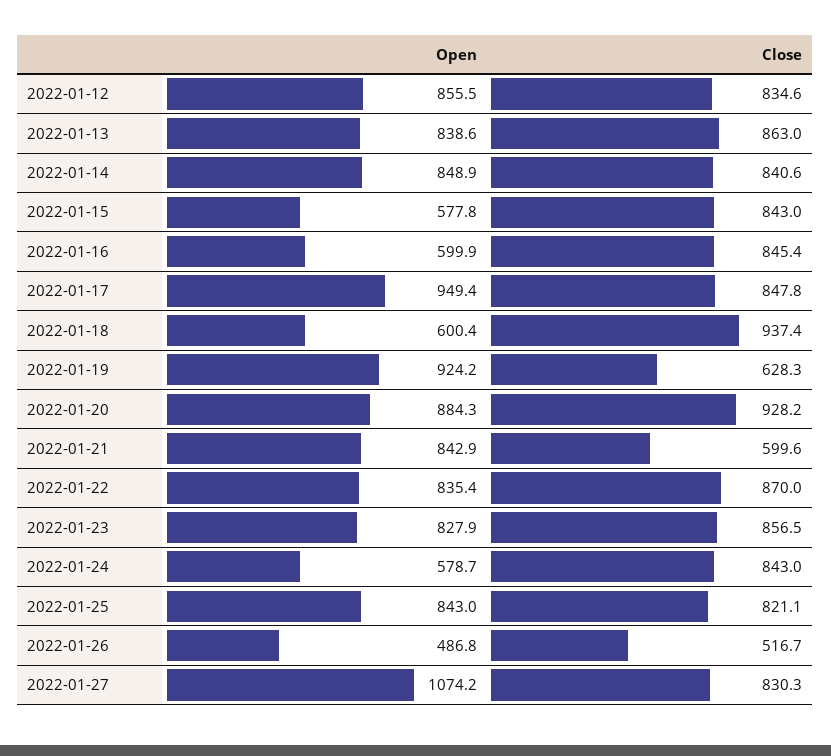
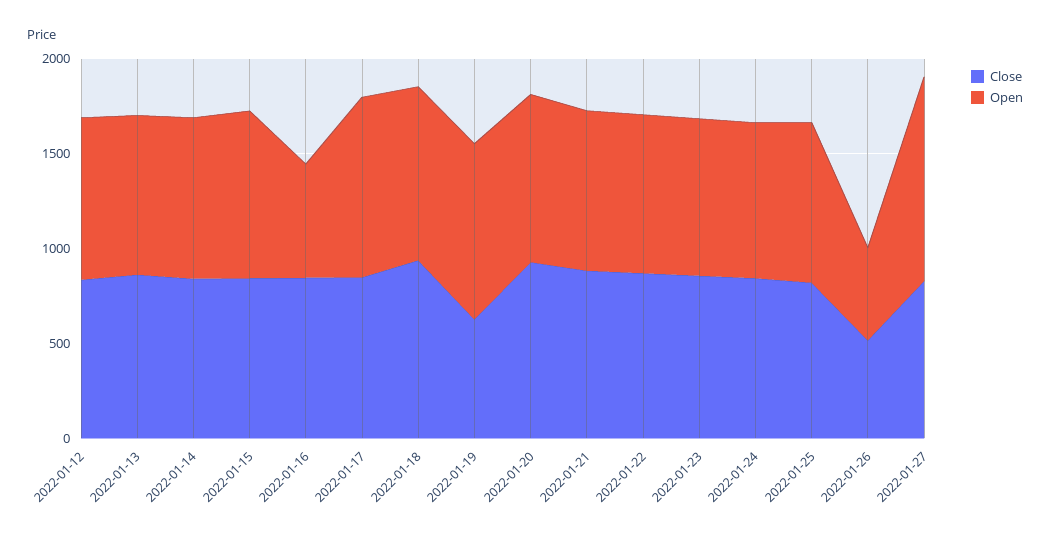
  {
    "Open": {
      "2022-01-12": 855.5,
      "2022-01-13": 838.6,
      "2022-01-14": 848.9,
-     "2022-01-15": 577.8,
+     "2022-01-15": 900,
      "2022-01-16": 599.9,
      "2022-01-17": 949.4,
-     "2022-01-18": 600.4,
+     "2022-01-18": 900,
      "2022-01-19": 924.2,
      "2022-01-20": 884.3,
      "2022-01-21": 842.9,
      "2022-01-22": 835.4,
      "2022-01-23": 827.9,
-     "2022-01-24": 578.7,
+     "2022-01-24": 800,
      "2022-01-25": 843,
      "2022-01-26": 486.8,
      "2022-01-27": 1074.2
    },
    "Close": {
      "2022-01-12": 834.6,
      "2022-01-13": 863,
      "2022-01-14": 840.6,
      "2022-01-15": 843,
      "2022-01-16": 845.4,
      "2022-01-17": 847.8,
      "2022-01-18": 937.4,
      "2022-01-19": 628.3,
      "2022-01-20": 928.2,
-     "2022-01-21": 599.6,
+     "2022-01-21": 900,
      "2022-01-22": 870,
      "2022-01-23": 856.5,
      "2022-01-24": 843,
      "2022-01-25": 821.1,
      "2022-01-26": 516.7,
      "2022-01-27": 830.3
    }
  }

